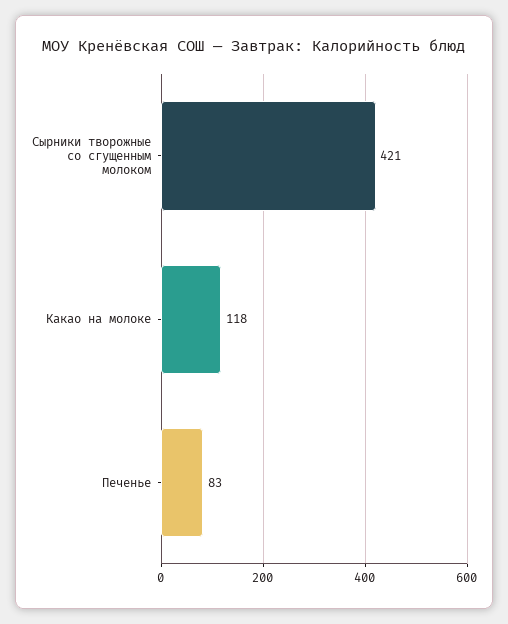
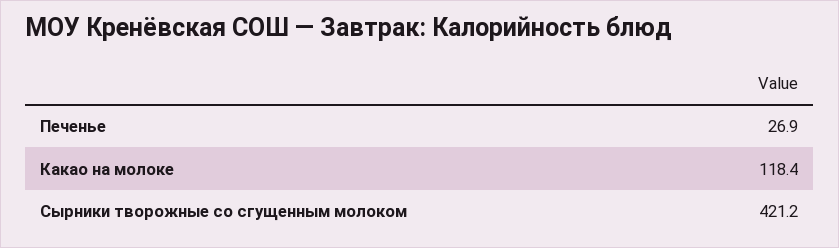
  {
    "Сырники творожные со сгущенным молоком": 421.2,
    "Какао на молоке": 118.4,
-   "Печенье": 83
+   "Печенье": 26.9
  }

